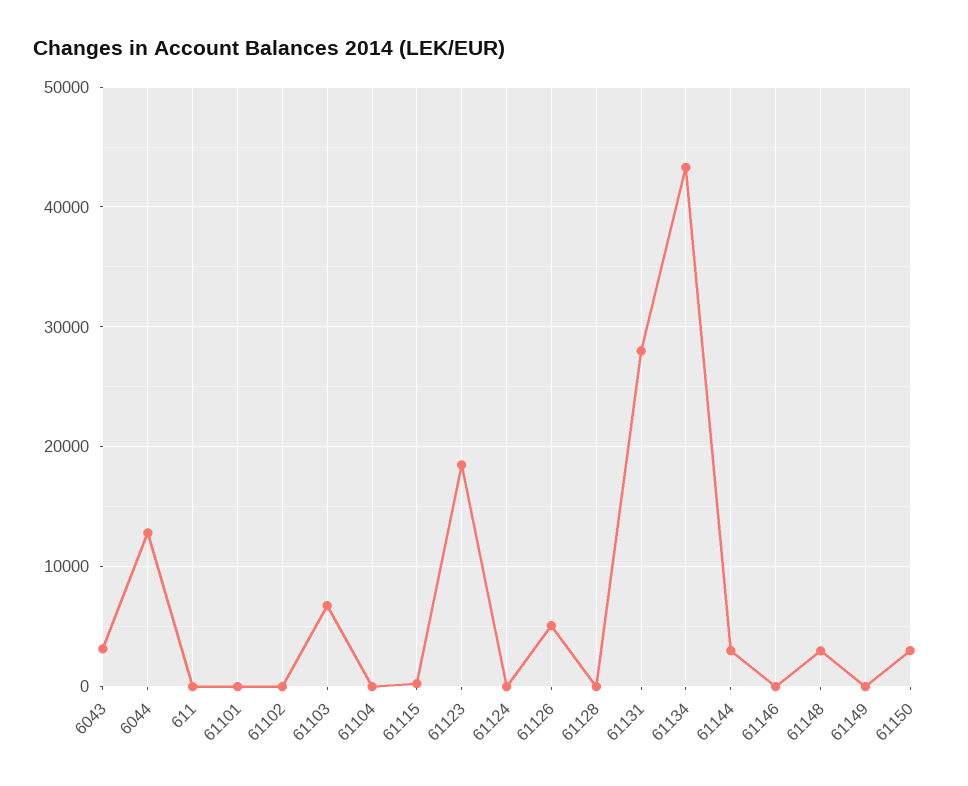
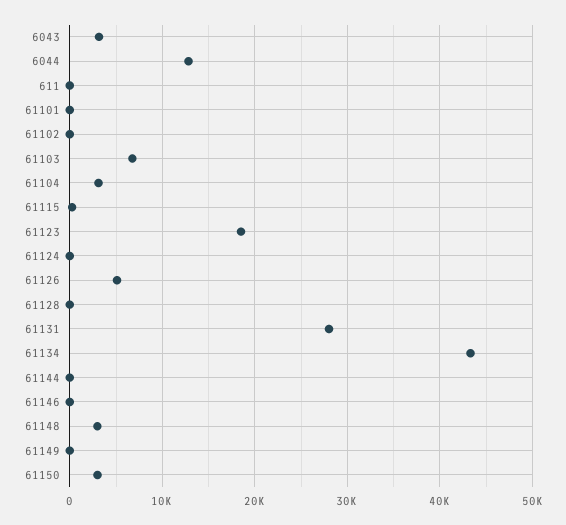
  {
    "6043": 3000,
    "6044": 13000,
    "611": 0,
    "61101": 0,
    "61102": 0,
    "61103": 7000,
-   "61104": 0,
+   "61104": 3000,
    "61115": 0,
    "61123": 19000,
    "61124": 0,
    "61126": 5000,
    "61128": 0,
    "61131": 28000,
    "61134": 43000,
-   "61144": 3000,
+   "61144": 0,
    "61146": 0,
    "61148": 3000,
    "61149": 0,
    "61150": 3000
  }

